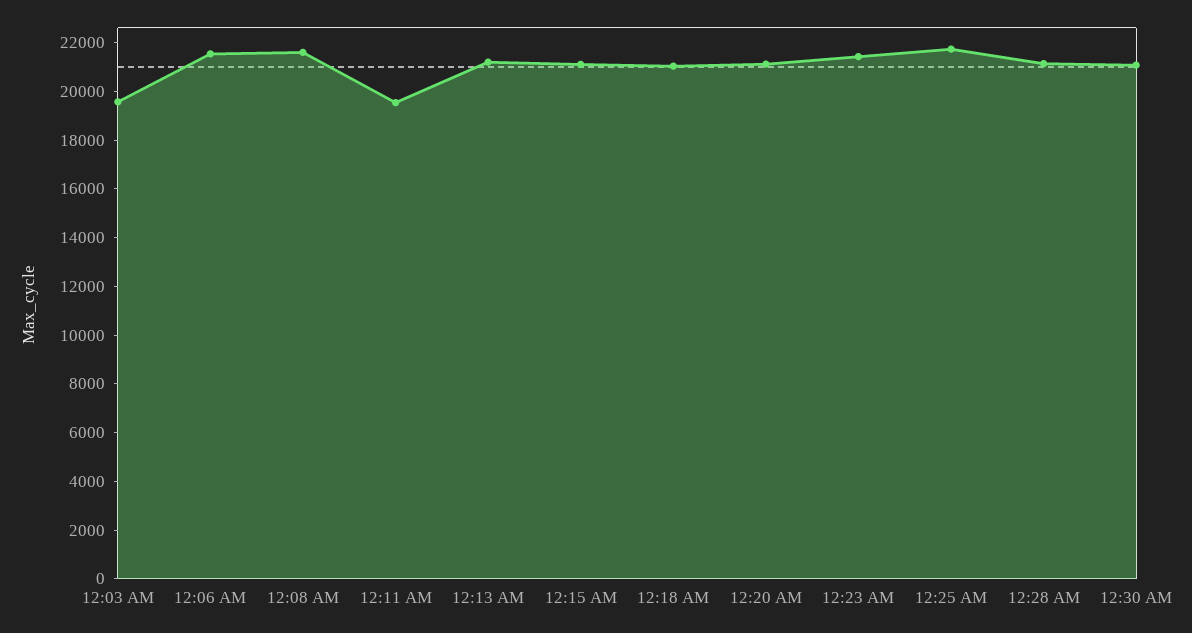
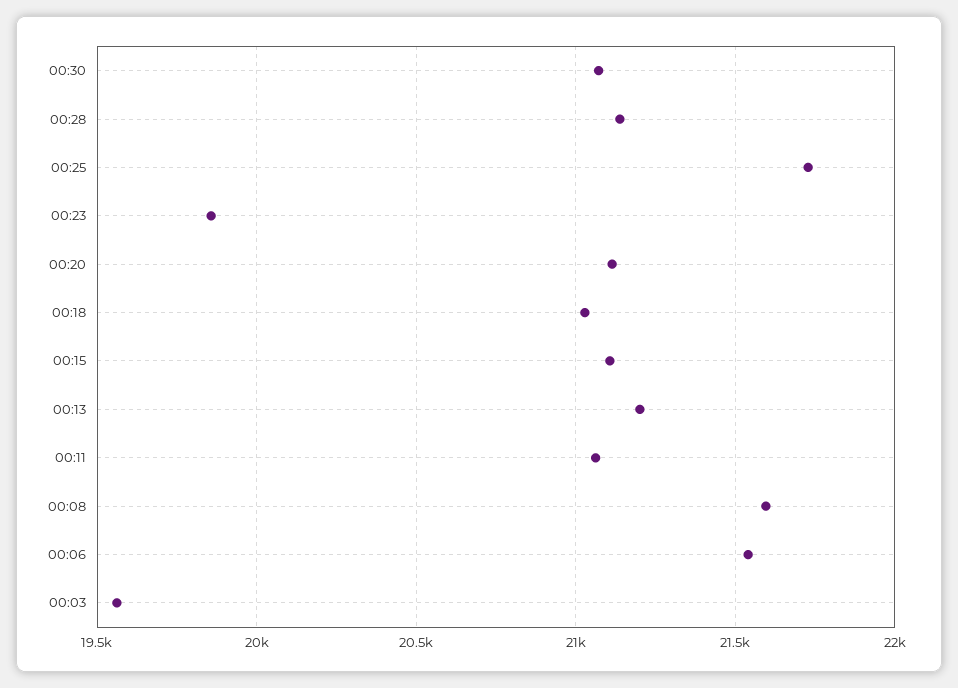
  {
    "12:03 AM": 19550,
    "12:06 AM": 21550,
    "12:08 AM": 21600,
-   "12:11 AM": 19500,
+   "12:11 AM": 21050,
    "12:13 AM": 21200,
    "12:15 AM": 21100,
    "12:18 AM": 21050,
    "12:20 AM": 21100,
-   "12:23 AM": 21500,
+   "12:23 AM": 19850,
    "12:25 AM": 21750,
    "12:28 AM": 21150,
    "12:30 AM": 21050
  }

